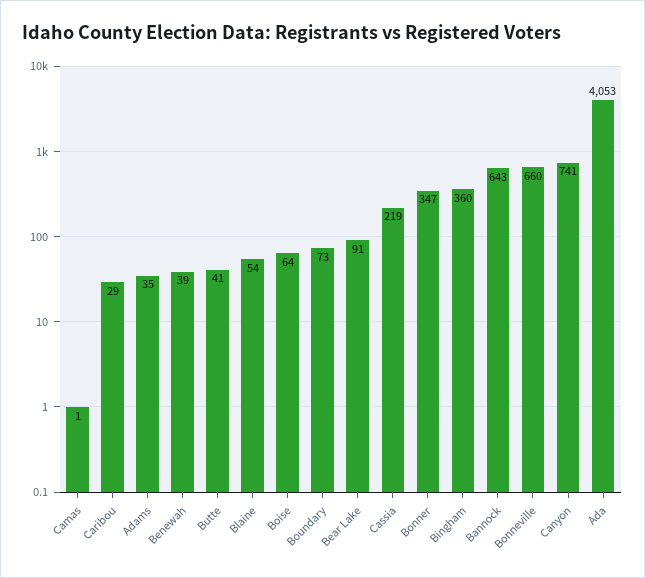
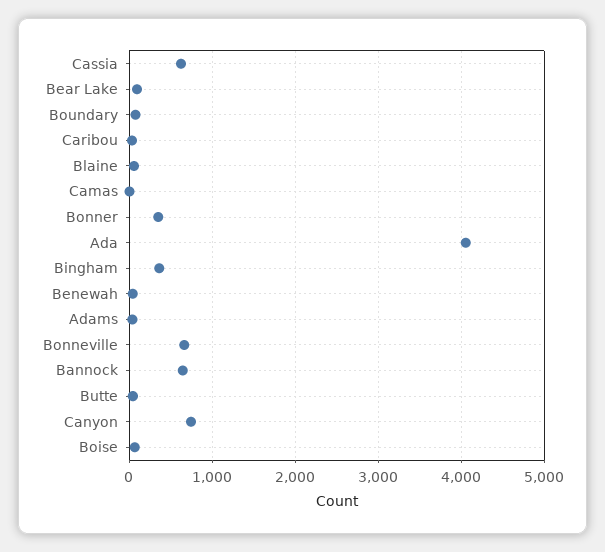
  {
    "Camas": 1,
    "Caribou": 29,
    "Adams": 35,
    "Benewah": 39,
    "Butte": 41,
    "Blaine": 54,
    "Boise": 64,
    "Boundary": 73,
    "Bear Lake": 91,
-   "Cassia": 219,
+   "Cassia": 600,
    "Bonner": 347,
    "Bingham": 360,
    "Bannock": 643,
    "Bonneville": 660,
    "Canyon": 741,
    "Ada": 4053
  }

